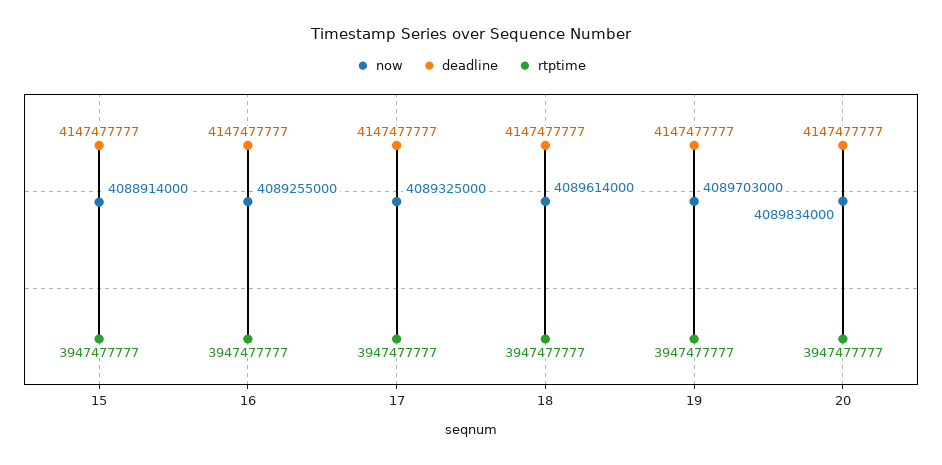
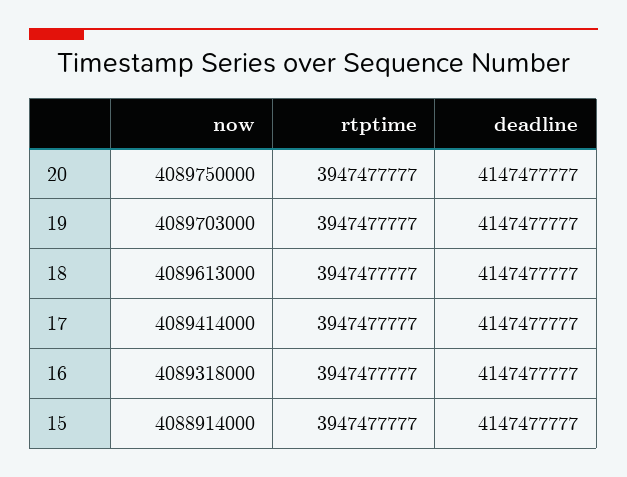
  {
    "now": {
      "15": 4088914000,
-     "16": 4089255000,
+     "16": 4089318000,
-     "17": 4089325000,
+     "17": 4089414000,
-     "18": 4089614000,
+     "18": 4089613000,
      "19": 4089703000,
-     "20": 4089834000
+     "20": 4089750000
    },
    "deadline": {
      "15": 4147477777,
      "16": 4147477777,
      "17": 4147477777,
      "18": 4147477777,
      "19": 4147477777,
      "20": 4147477777
    },
    "rtptime": {
      "15": 3947477777,
      "16": 3947477777,
      "17": 3947477777,
      "18": 3947477777,
      "19": 3947477777,
      "20": 3947477777
    }
  }

